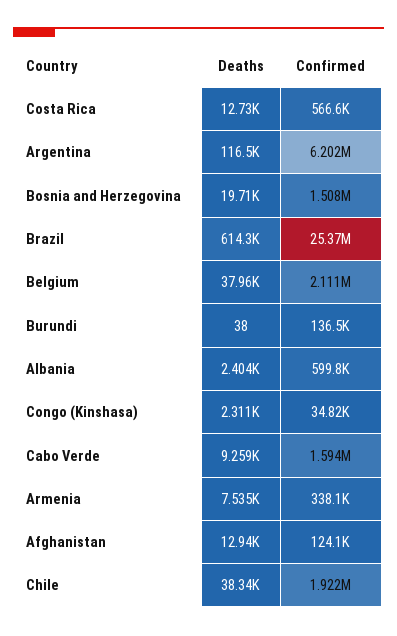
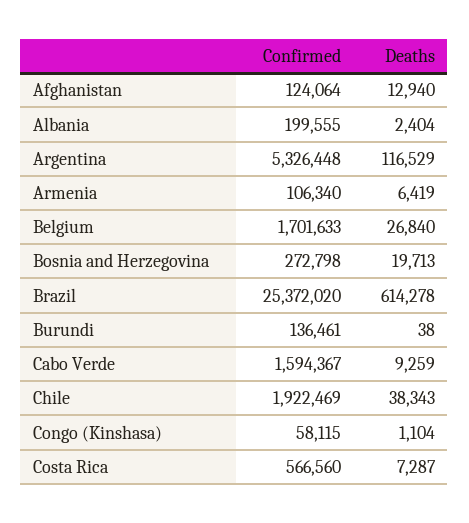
  {
    "Deaths": {
-     "Costa Rica": 12730,
+     "Costa Rica": 7287,
      "Argentina": 116529,
      "Bosnia and Herzegovina": 19713,
      "Brazil": 614278,
-     "Belgium": 37960,
+     "Belgium": 26840,
      "Burundi": 38,
      "Albania": 2404,
-     "Congo (Kinshasa)": 2311,
+     "Congo (Kinshasa)": 1104,
      "Cabo Verde": 9259,
-     "Armenia": 7535,
+     "Armenia": 6419,
      "Afghanistan": 12940,
      "Chile": 38343
    },
    "Confirmed": {
      "Costa Rica": 566560,
-     "Argentina": 6202000,
+     "Argentina": 5326448,
-     "Bosnia and Herzegovina": 1508000,
+     "Bosnia and Herzegovina": 272798,
      "Brazil": 25372020,
-     "Belgium": 2111000,
+     "Belgium": 1701633,
      "Burundi": 136461,
-     "Albania": 599800,
+     "Albania": 199555,
-     "Congo (Kinshasa)": 34820,
+     "Congo (Kinshasa)": 58115,
      "Cabo Verde": 1594367,
-     "Armenia": 338100,
+     "Armenia": 106340,
      "Afghanistan": 124064,
      "Chile": 1922469
    }
  }

